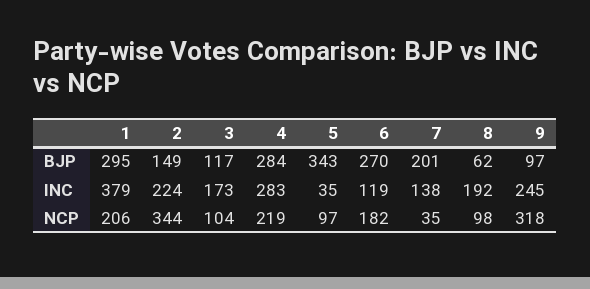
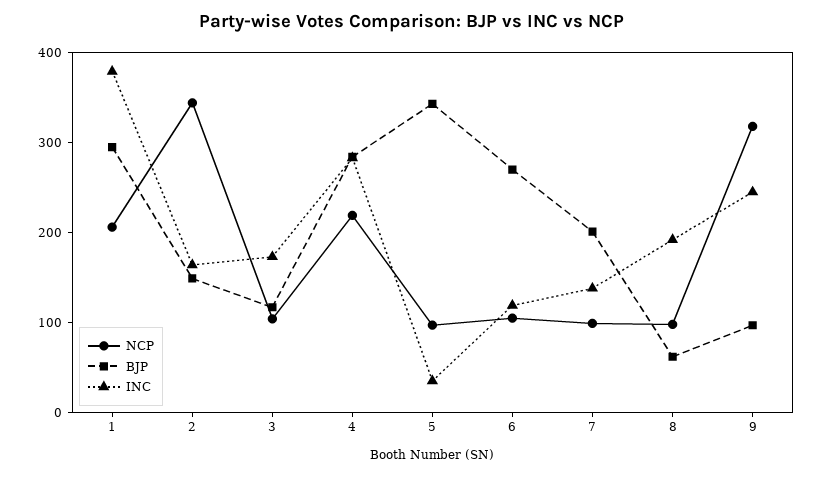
  {
    "BJP": {
      "1": 295,
      "2": 149,
      "3": 117,
      "4": 284,
      "5": 343,
      "6": 270,
      "7": 201,
      "8": 62,
      "9": 97
    },
    "INC": {
      "1": 379,
-     "2": 224,
+     "2": 160,
      "3": 173,
      "4": 283,
      "5": 35,
      "6": 119,
      "7": 138,
      "8": 192,
      "9": 245
    },
    "NCP": {
      "1": 206,
      "2": 344,
      "3": 104,
      "4": 219,
      "5": 97,
-     "6": 182,
+     "6": 100,
-     "7": 35,
+     "7": 100,
      "8": 98,
      "9": 318
    }
  }

